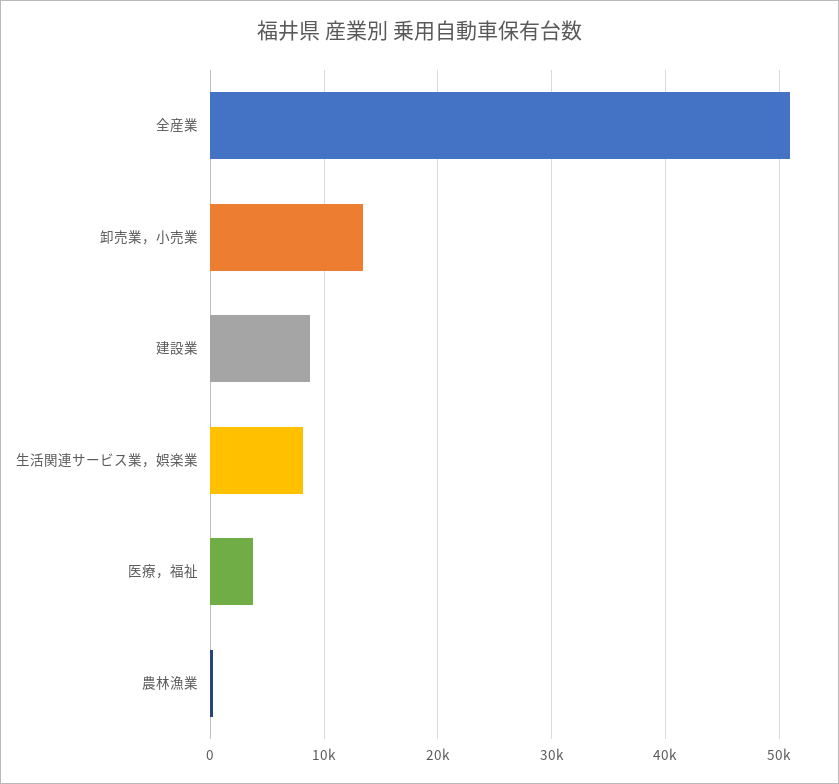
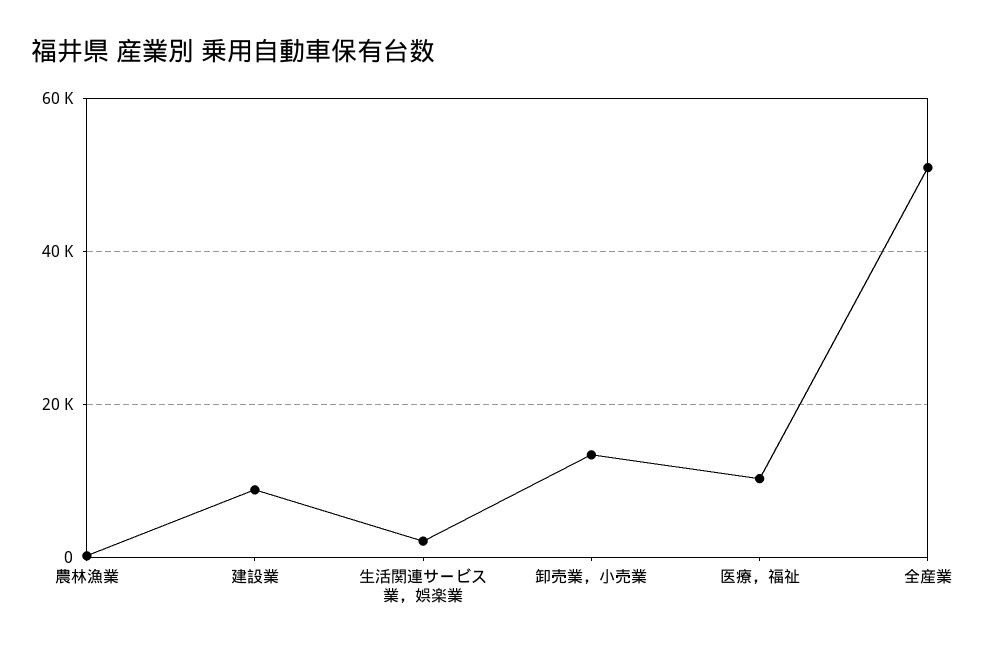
  {
    "全産業": 51000,
    "卸売業，小売業": 13000,
    "建設業": 9000,
-   "生活関連サービス業，娯楽業": 8000,
+   "生活関連サービス業，娯楽業": 2000,
-   "医療，福祉": 4000,
+   "医療，福祉": 10000,
    "農林漁業": 0
  }

